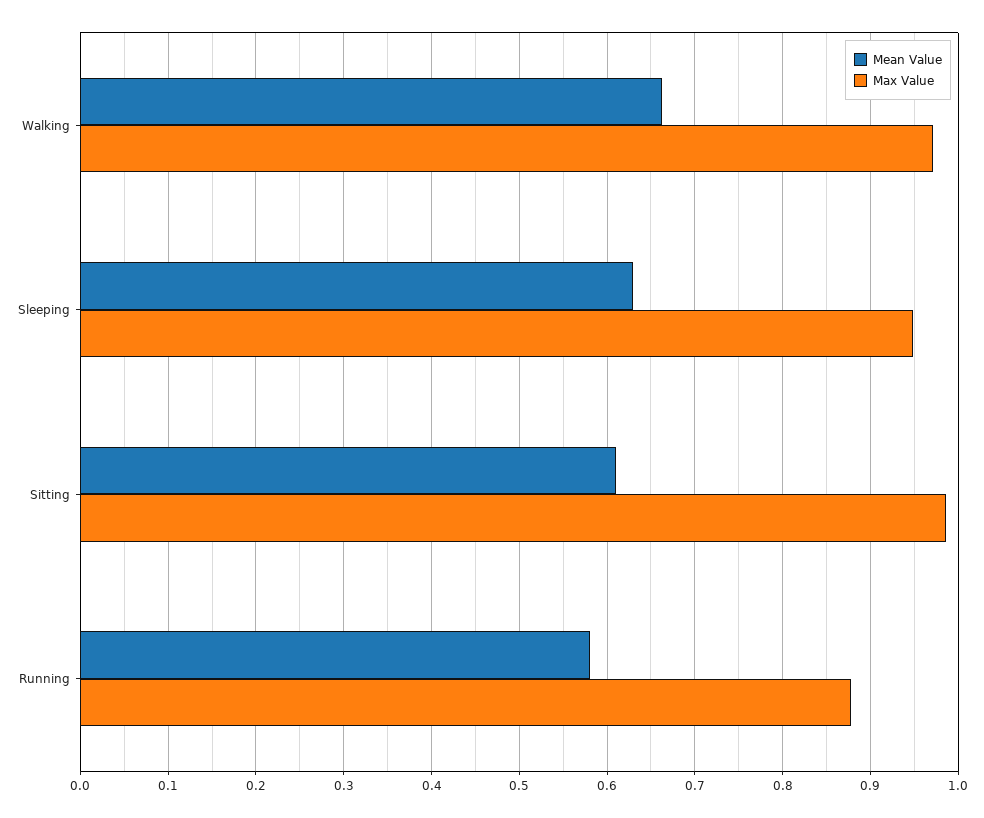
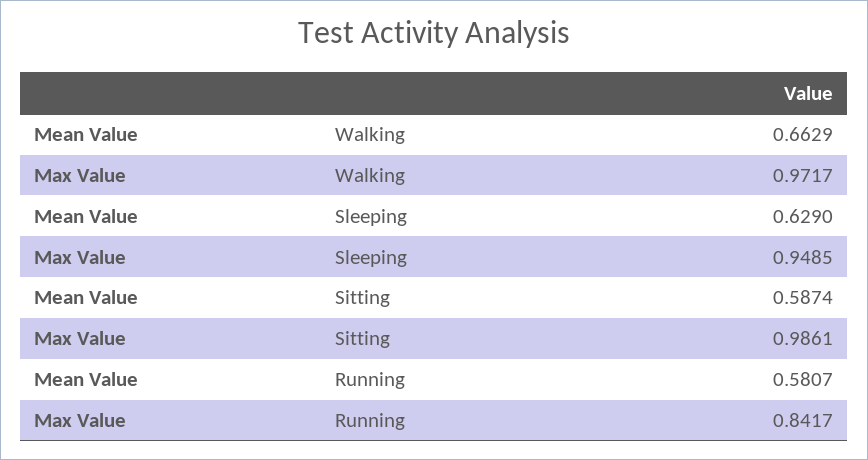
  {
    "Mean Value": {
      "Walking": 0.6629,
      "Sleeping": 0.629,
-     "Sitting": 0.61,
+     "Sitting": 0.5874,
      "Running": 0.5807
    },
    "Max Value": {
      "Walking": 0.9717,
      "Sleeping": 0.9485,
      "Sitting": 0.9861,
-     "Running": 0.88
+     "Running": 0.8417
    }
  }

